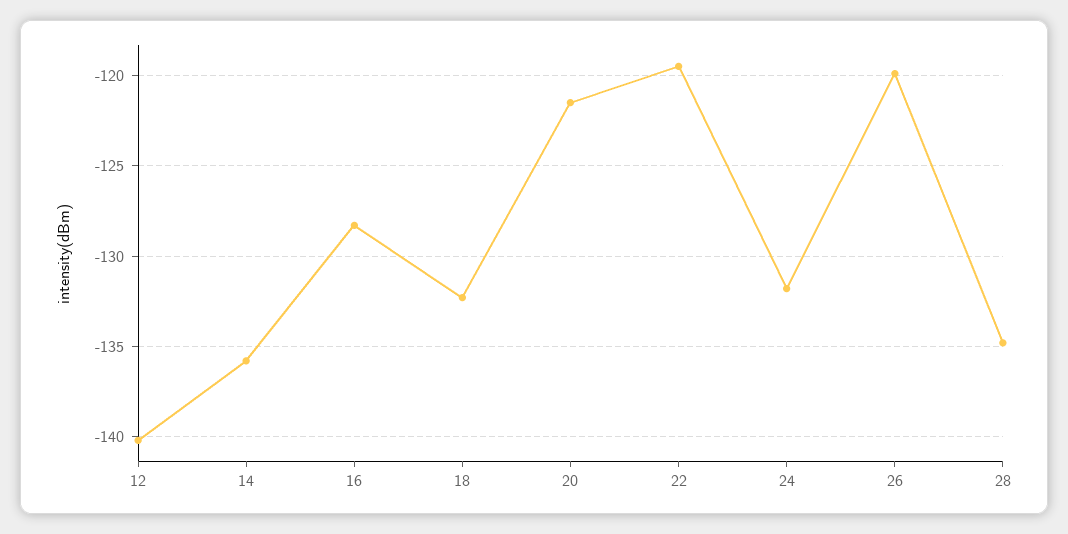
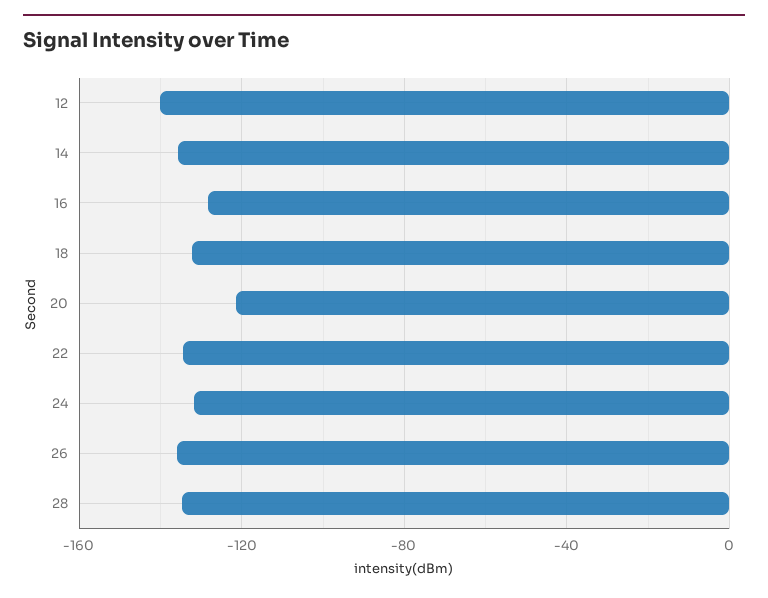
  {
    "12": -140,
    "14": -136,
    "16": -128.5,
    "18": -132.5,
    "20": -121.5,
-   "22": -119.5,
+   "22": -135,
    "24": -132,
-   "26": -120,
+   "26": -135,
    "28": -135
  }

